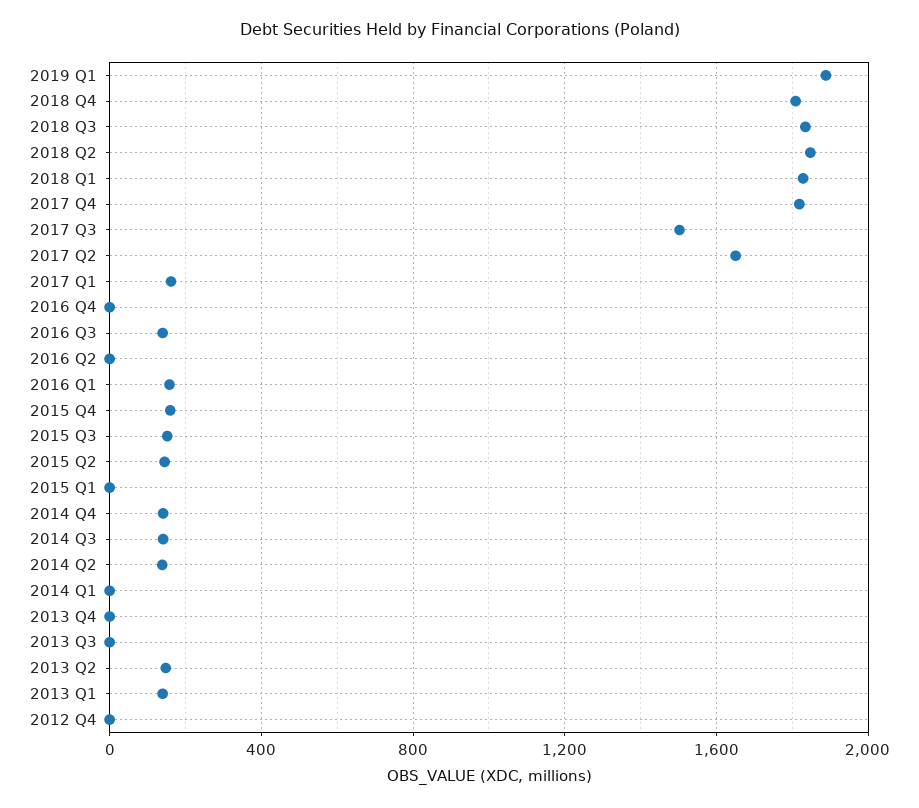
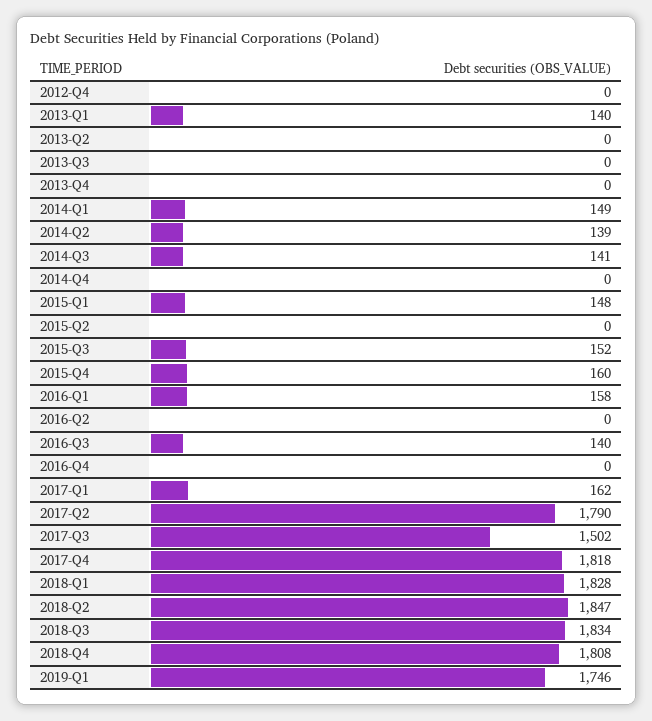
  {
-   "2019 Q1": 1900,
+   "2019 Q1": 1746,
    "2018 Q4": 1808,
    "2018 Q3": 1834,
    "2018 Q2": 1847,
    "2018 Q1": 1828,
    "2017 Q4": 1818,
    "2017 Q3": 1502,
-   "2017 Q2": 1650,
+   "2017 Q2": 1790,
    "2017 Q1": 162,
    "2016 Q4": 0,
    "2016 Q3": 140,
    "2016 Q2": 0,
    "2016 Q1": 158,
    "2015 Q4": 160,
    "2015 Q3": 152,
-   "2015 Q2": 150,
+   "2015 Q2": 0,
-   "2015 Q1": 0,
+   "2015 Q1": 148,
-   "2014 Q4": 150,
+   "2014 Q4": 0,
    "2014 Q3": 141,
    "2014 Q2": 139,
-   "2014 Q1": 0,
+   "2014 Q1": 149,
    "2013 Q4": 0,
    "2013 Q3": 0,
-   "2013 Q2": 150,
+   "2013 Q2": 0,
    "2013 Q1": 140,
    "2012 Q4": 0
  }

